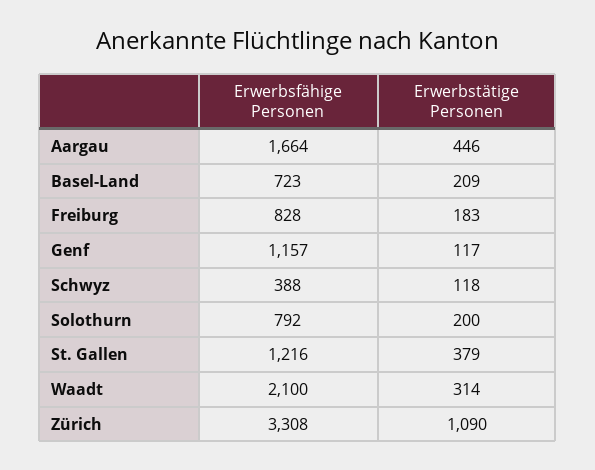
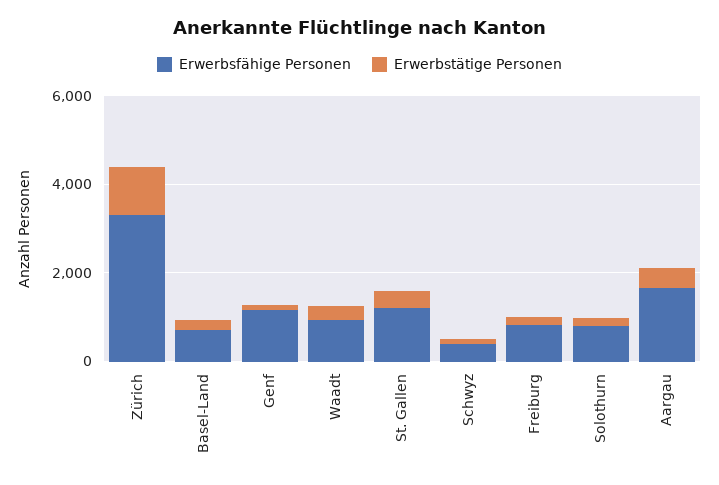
  {
    "Erwerbsfähige Personen": {
      "Aargau": 1664,
      "Basel-Land": 723,
      "Freiburg": 828,
      "Genf": 1157,
      "Schwyz": 388,
      "Solothurn": 792,
      "St. Gallen": 1216,
-     "Waadt": 2100,
+     "Waadt": 1000,
      "Zürich": 3308
    },
    "Erwerbstätige Personen": {
      "Aargau": 446,
      "Basel-Land": 209,
      "Freiburg": 183,
      "Genf": 117,
      "Schwyz": 118,
      "Solothurn": 200,
      "St. Gallen": 379,
      "Waadt": 314,
      "Zürich": 1090
    }
  }

